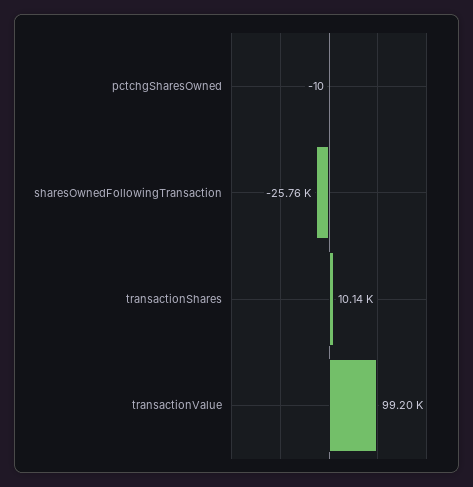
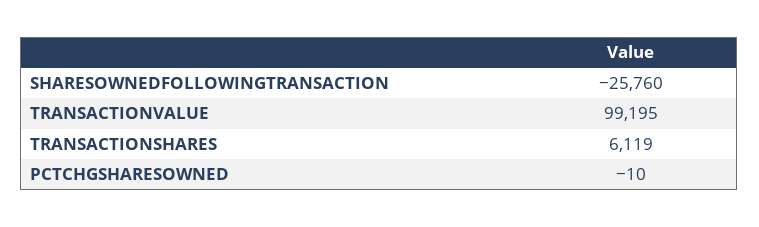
  {
    "pctchgSharesOwned": -10,
    "sharesOwnedFollowingTransaction": -25760,
-   "transactionShares": 10140,
+   "transactionShares": 6119,
    "transactionValue": 99195
  }

